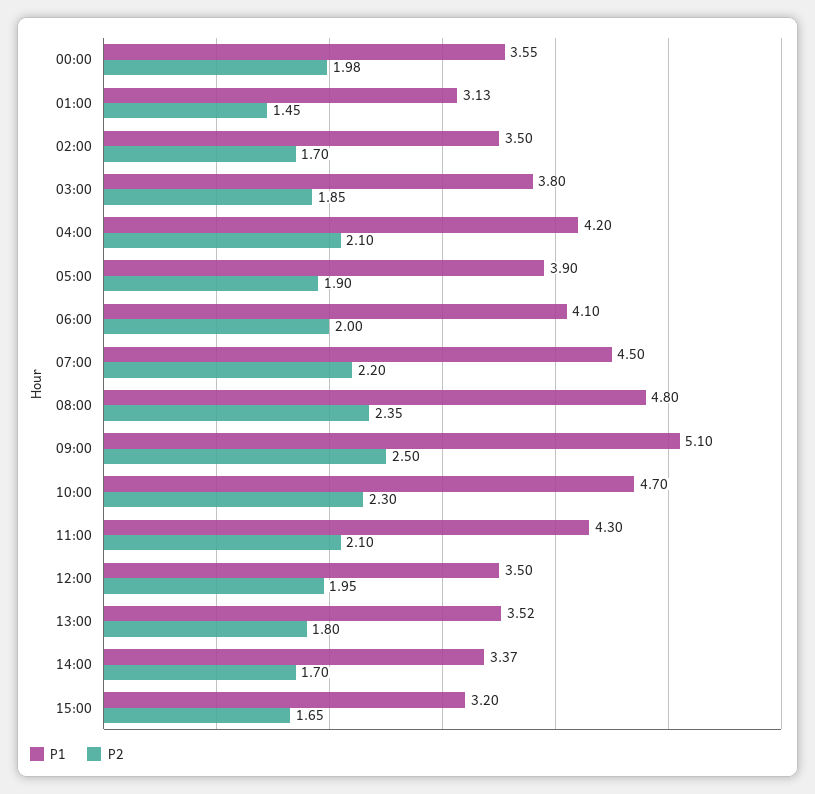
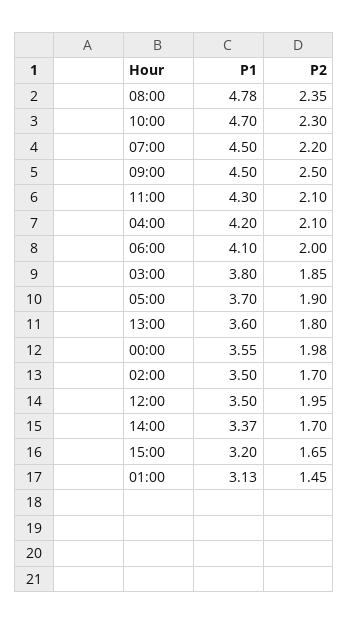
  {
    "P1": {
      "00:00": 3.55,
      "01:00": 3.13,
      "02:00": 3.5,
      "03:00": 3.8,
      "04:00": 4.2,
-     "05:00": 3.9,
+     "05:00": 3.7,
      "06:00": 4.1,
      "07:00": 4.5,
-     "08:00": 4.8,
+     "08:00": 4.78,
-     "09:00": 5.1,
+     "09:00": 4.5,
      "10:00": 4.7,
      "11:00": 4.3,
      "12:00": 3.5,
-     "13:00": 3.52,
+     "13:00": 3.6,
      "14:00": 3.37,
      "15:00": 3.2
    },
    "P2": {
      "00:00": 1.98,
      "01:00": 1.45,
      "02:00": 1.7,
      "03:00": 1.85,
      "04:00": 2.1,
      "05:00": 1.9,
      "06:00": 2,
      "07:00": 2.2,
      "08:00": 2.35,
      "09:00": 2.5,
      "10:00": 2.3,
      "11:00": 2.1,
      "12:00": 1.95,
      "13:00": 1.8,
      "14:00": 1.7,
      "15:00": 1.65
    }
  }

